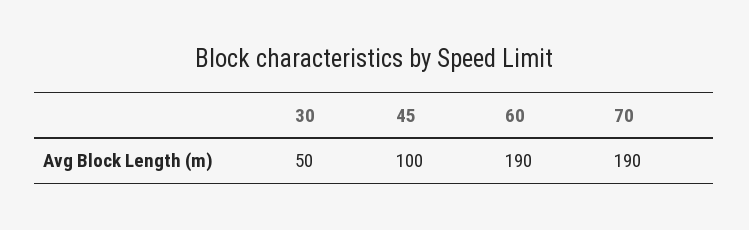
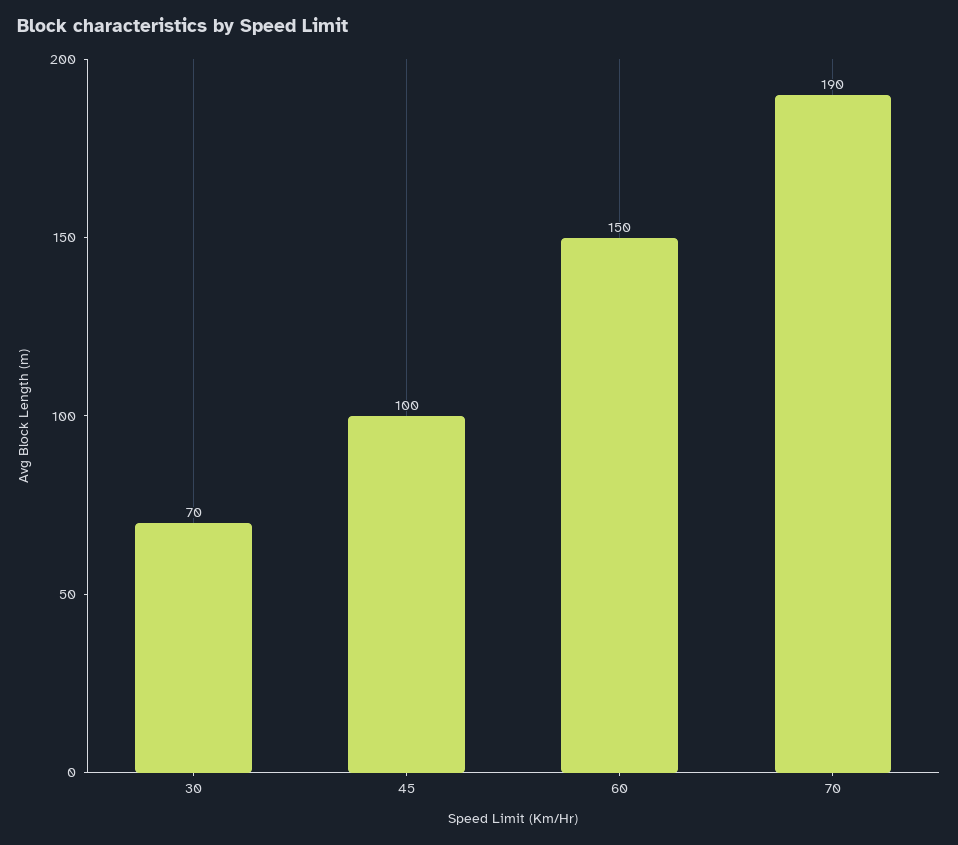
  {
-   "30": 50,
+   "30": 70,
    "45": 100,
-   "60": 190,
+   "60": 150,
    "70": 190
  }

